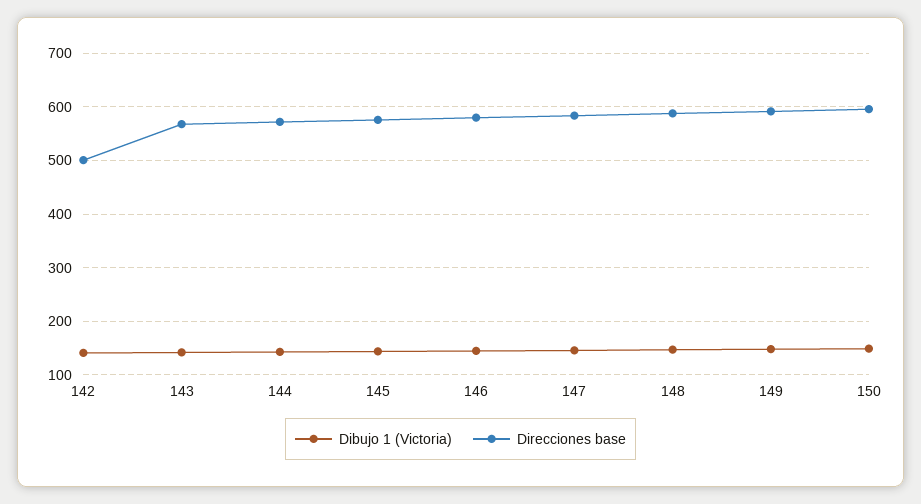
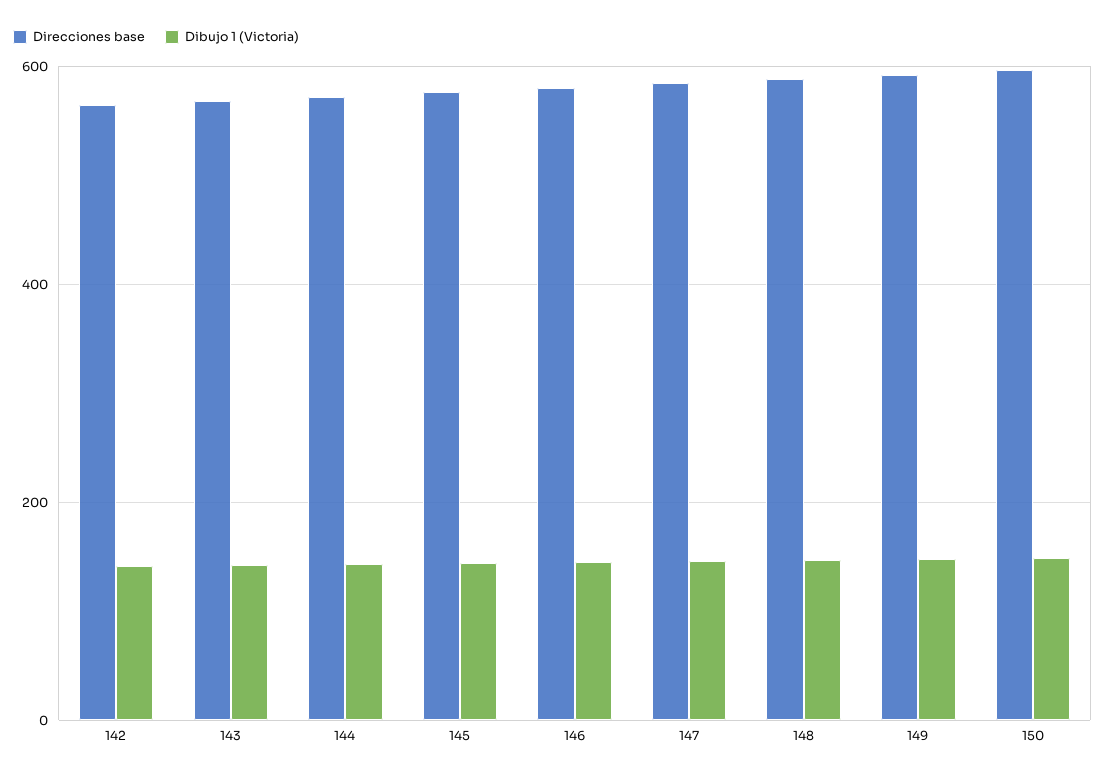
  {
    "Dibujo 1 (Victoria)": {
      "142": 140,
      "143": 140,
      "144": 140,
      "145": 140,
      "146": 140,
      "147": 140,
      "148": 140,
      "149": 140,
      "150": 140
    },
    "Direcciones base": {
-     "142": 500,
+     "142": 560,
      "143": 560,
      "144": 580,
      "145": 580,
      "146": 580,
      "147": 580,
      "148": 580,
      "149": 600,
      "150": 600
    }
  }

